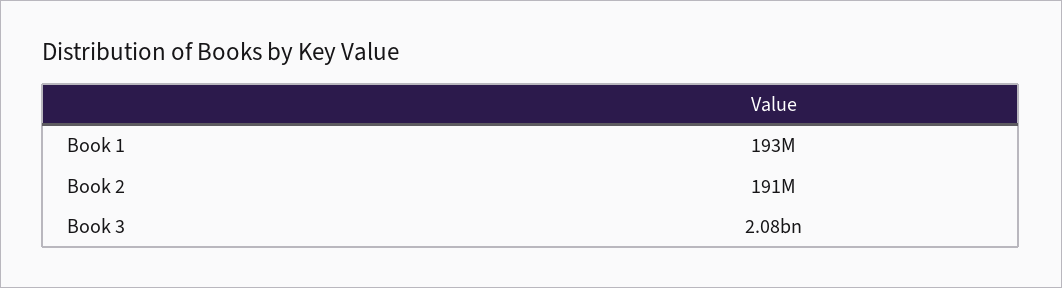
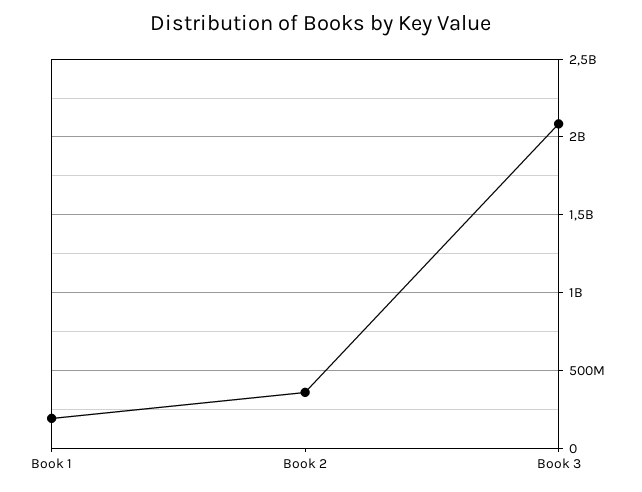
  {
    "Book 1": 193000000,
-   "Book 2": 191000000,
+   "Book 2": 350000000,
    "Book 3": 2080000000
  }

